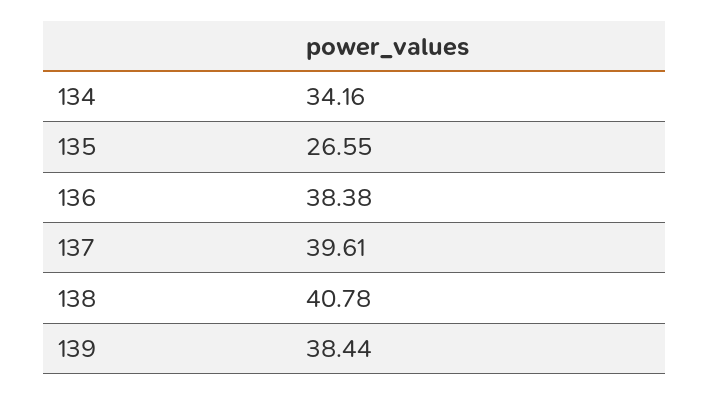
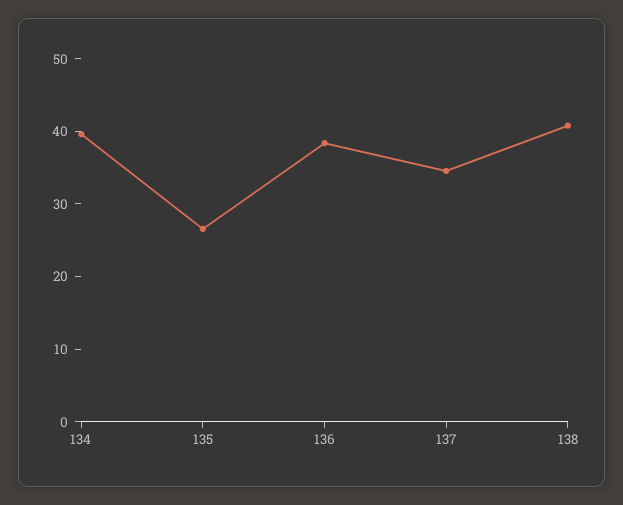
  {
-   "134": 34.16,
+   "134": 40,
    "135": 26.55,
    "136": 38.38,
-   "137": 39.61,
+   "137": 34,
-   "138": 40.78,
+   "138": 40.78
-   "139": 38.44
  }

